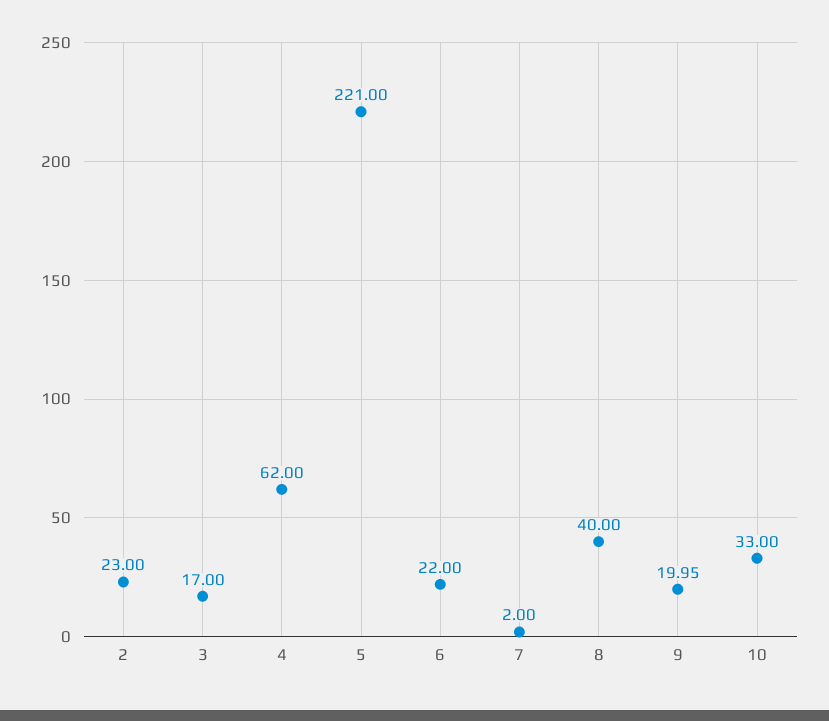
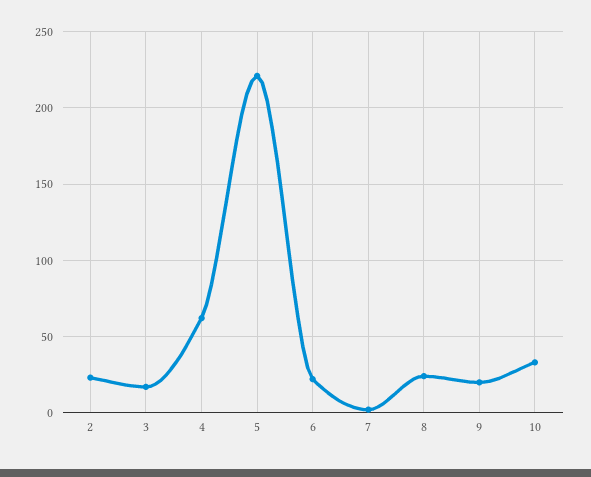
  {
    "2": 23,
    "3": 17,
    "4": 62,
    "5": 221,
    "6": 22,
    "7": 2,
-   "8": 40,
+   "8": 25,
    "9": 19.95,
    "10": 33
  }

